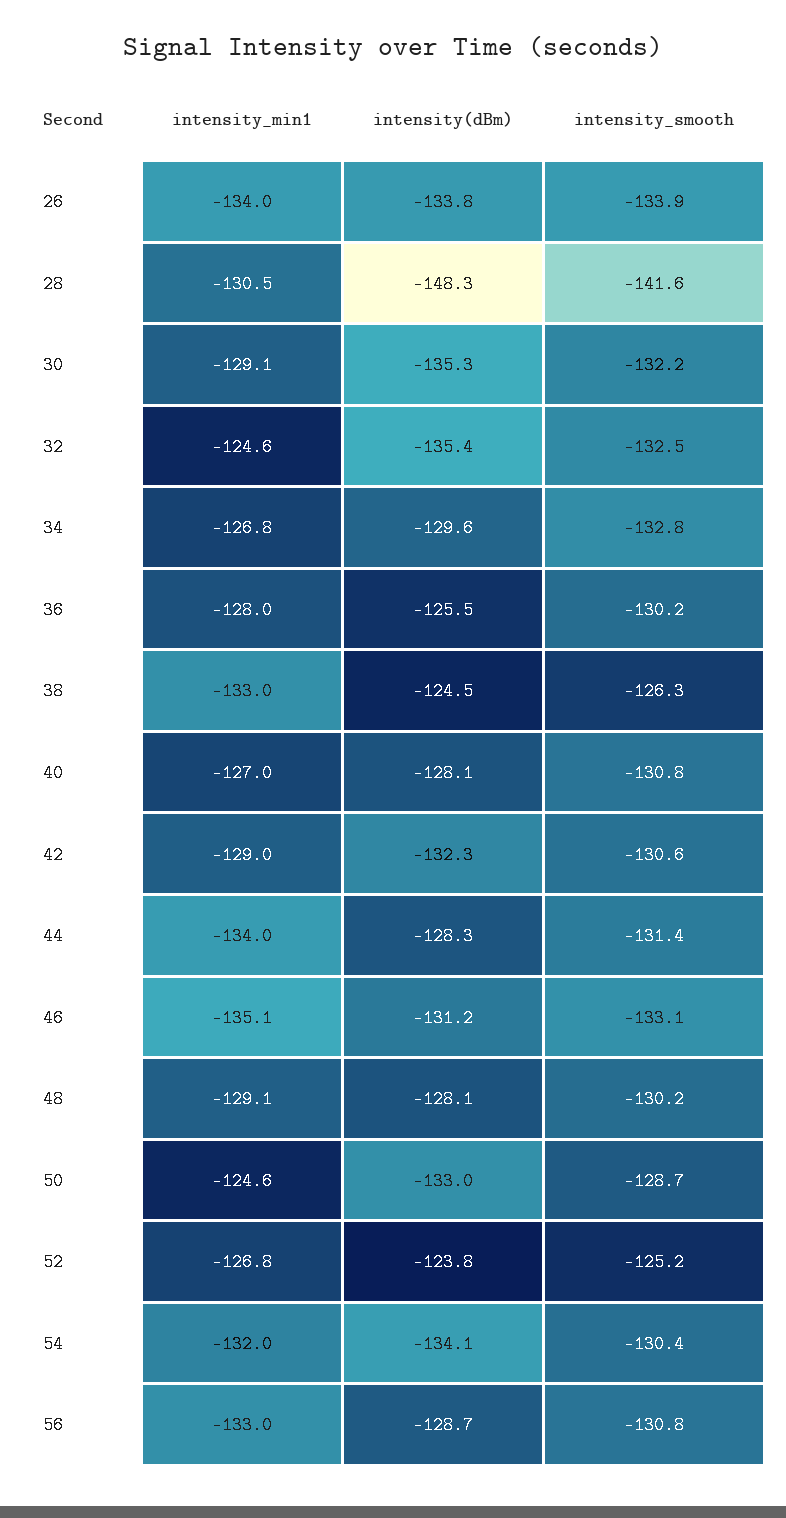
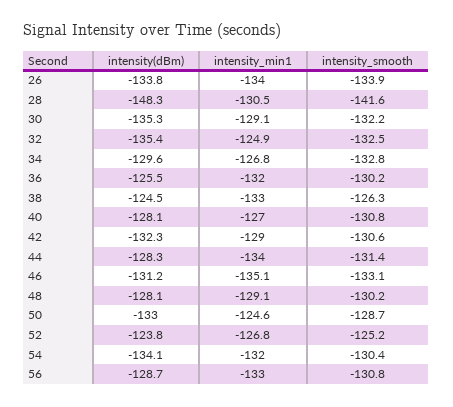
  {
    "intensity_min1": {
      "26": -134,
      "28": -130.5,
      "30": -129.1,
-     "32": -124.6,
+     "32": -124.9,
      "34": -126.8,
-     "36": -128,
+     "36": -132,
      "38": -133,
      "40": -127,
      "42": -129,
      "44": -134,
      "46": -135.1,
      "48": -129.1,
      "50": -124.6,
      "52": -126.8,
      "54": -132,
      "56": -133
    },
    "intensity(dBm)": {
      "26": -133.8,
      "28": -148.3,
      "30": -135.3,
      "32": -135.4,
      "34": -129.6,
      "36": -125.5,
      "38": -124.5,
      "40": -128.1,
      "42": -132.3,
      "44": -128.3,
      "46": -131.2,
      "48": -128.1,
      "50": -133,
      "52": -123.8,
      "54": -134.1,
      "56": -128.7
    },
    "intensity_smooth": {
      "26": -133.9,
      "28": -141.6,
      "30": -132.2,
      "32": -132.5,
      "34": -132.8,
      "36": -130.2,
      "38": -126.3,
      "40": -130.8,
      "42": -130.6,
      "44": -131.4,
      "46": -133.1,
      "48": -130.2,
      "50": -128.7,
      "52": -125.2,
      "54": -130.4,
      "56": -130.8
    }
  }

